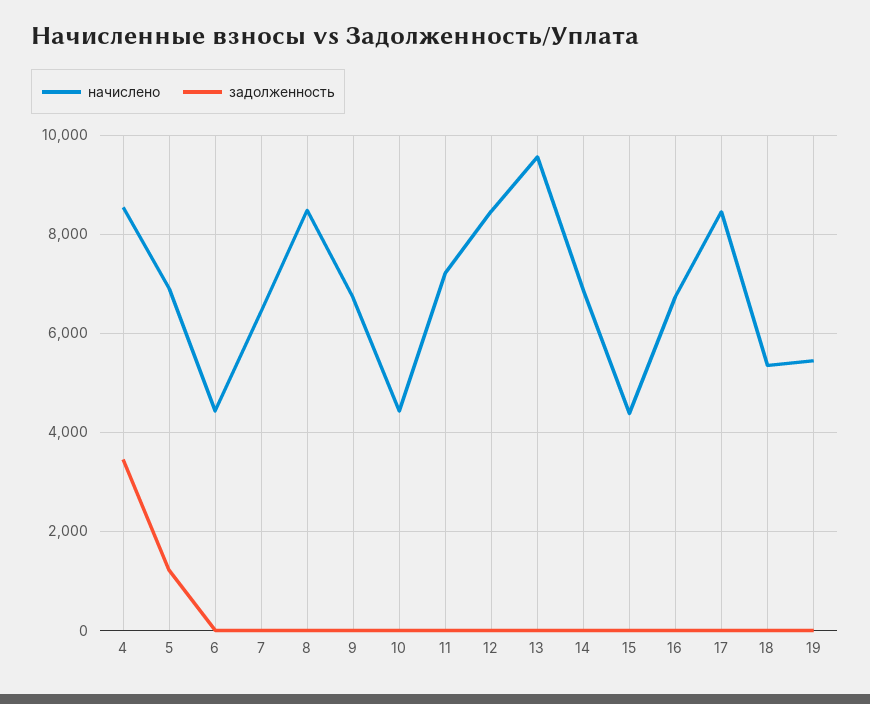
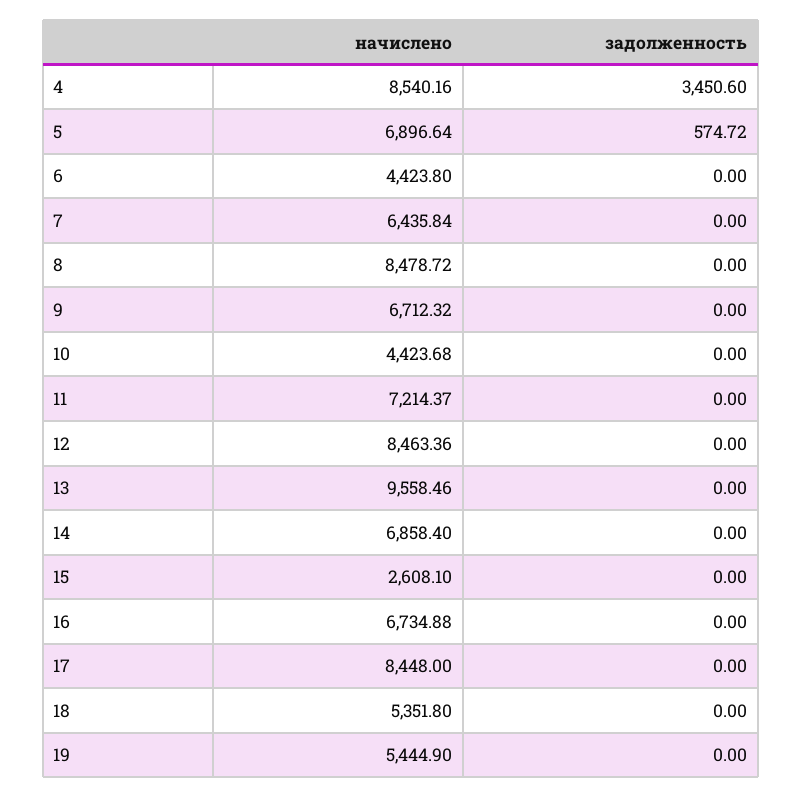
  {
    "начислено": {
      "4": 8540.16,
      "5": 6896.64,
      "6": 4423.8,
      "7": 6435.84,
      "8": 8478.72,
      "9": 6712.32,
      "10": 4423.68,
      "11": 7214.37,
      "12": 8463.36,
      "13": 9558.46,
      "14": 6858.4,
-     "15": 4400,
+     "15": 2608.1,
      "16": 6734.88,
      "17": 8448,
      "18": 5351.8,
      "19": 5444.9
    },
    "задолженность": {
      "4": 3450.6,
-     "5": 1200,
+     "5": 574.72,
      "6": 0,
      "7": 0,
      "8": 0,
      "9": 0,
      "10": 0,
      "11": 0,
      "12": 0,
      "13": 0,
      "14": 0,
      "15": 0,
      "16": 0,
      "17": 0,
      "18": 0,
      "19": 0
    }
  }

